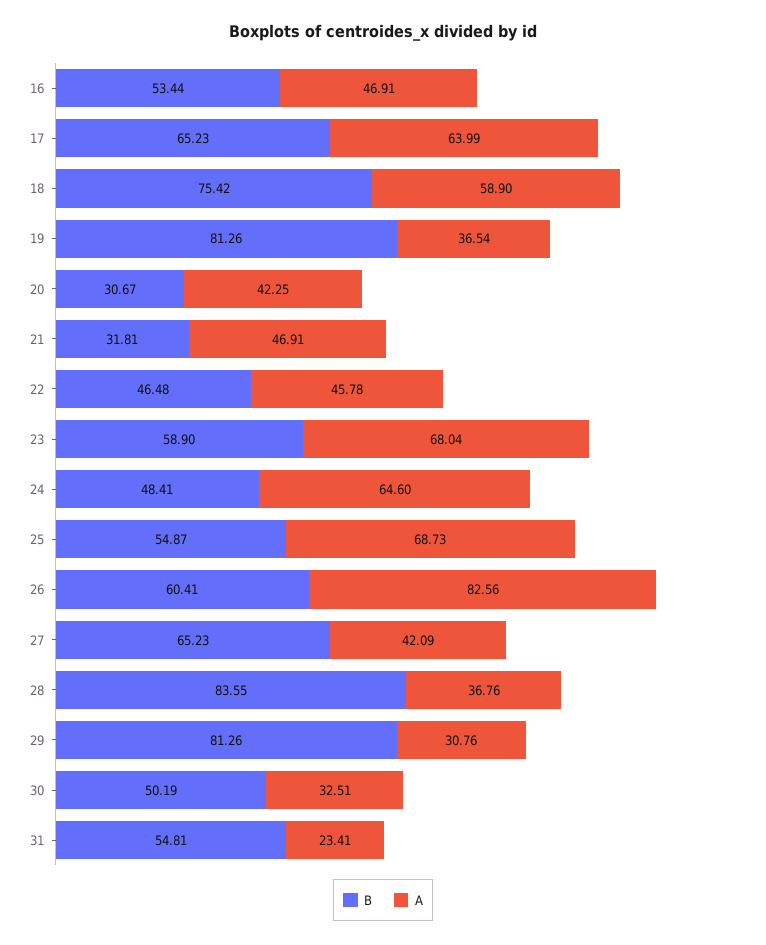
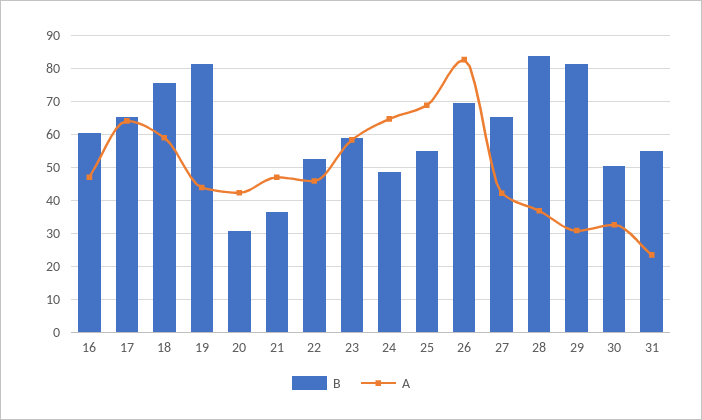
  {
    "B": {
-     "16": 53.44,
+     "16": 60,
      "17": 65.23,
      "18": 75.42,
      "19": 81.26,
      "20": 30.67,
-     "21": 31.81,
+     "21": 36,
-     "22": 46.48,
+     "22": 52,
      "23": 58.9,
      "24": 48.41,
      "25": 54.87,
-     "26": 60.41,
+     "26": 70,
      "27": 65.23,
      "28": 83.55,
      "29": 81.26,
      "30": 50.19,
      "31": 54.81
    },
    "A": {
      "16": 46.91,
      "17": 63.99,
      "18": 58.9,
-     "19": 36.54,
+     "19": 44,
      "20": 42.25,
      "21": 46.91,
      "22": 45.78,
-     "23": 68.04,
+     "23": 58,
      "24": 64.6,
      "25": 68.73,
      "26": 82.56,
      "27": 42.09,
      "28": 36.76,
      "29": 30.76,
      "30": 32.51,
      "31": 23.41
    }
  }

